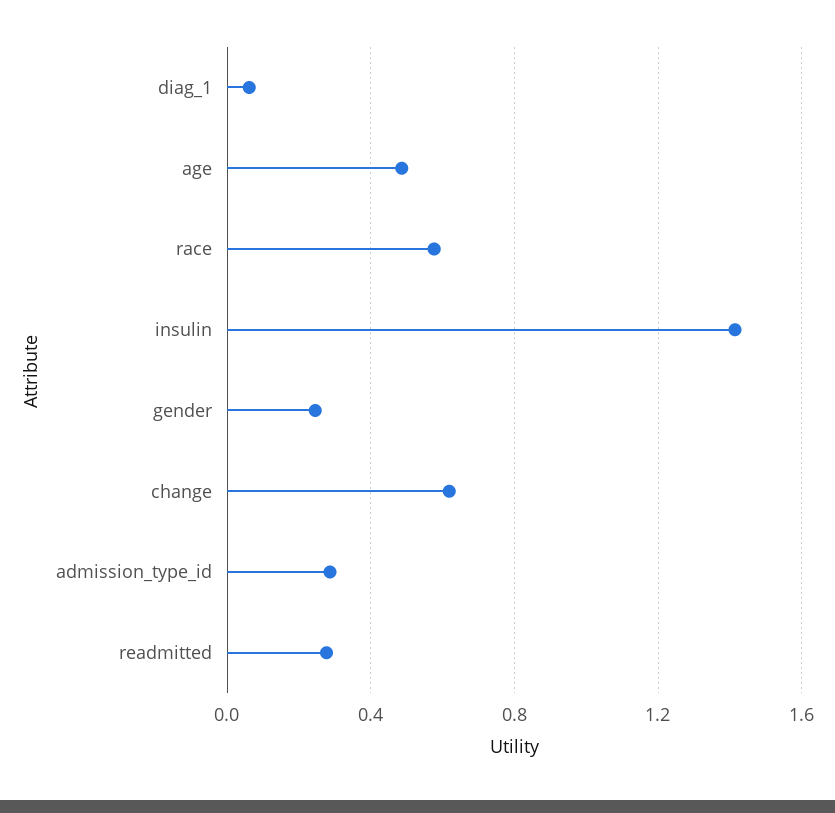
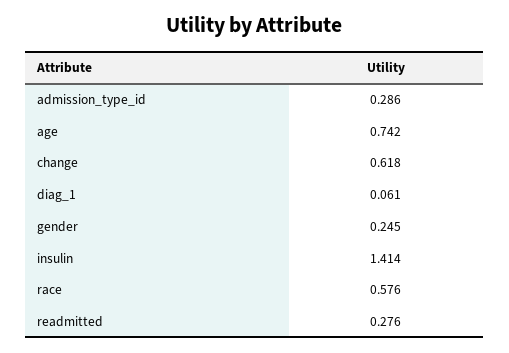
  {
    "diag_1": 0.061,
-   "age": 0.5,
+   "age": 0.742,
    "race": 0.576,
    "insulin": 1.414,
    "gender": 0.245,
    "change": 0.618,
    "admission_type_id": 0.286,
    "readmitted": 0.276
  }

